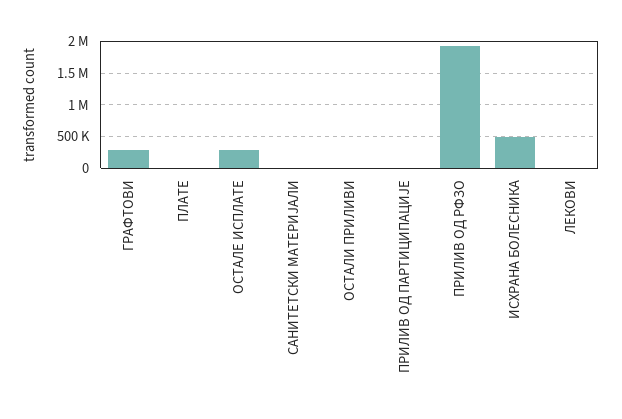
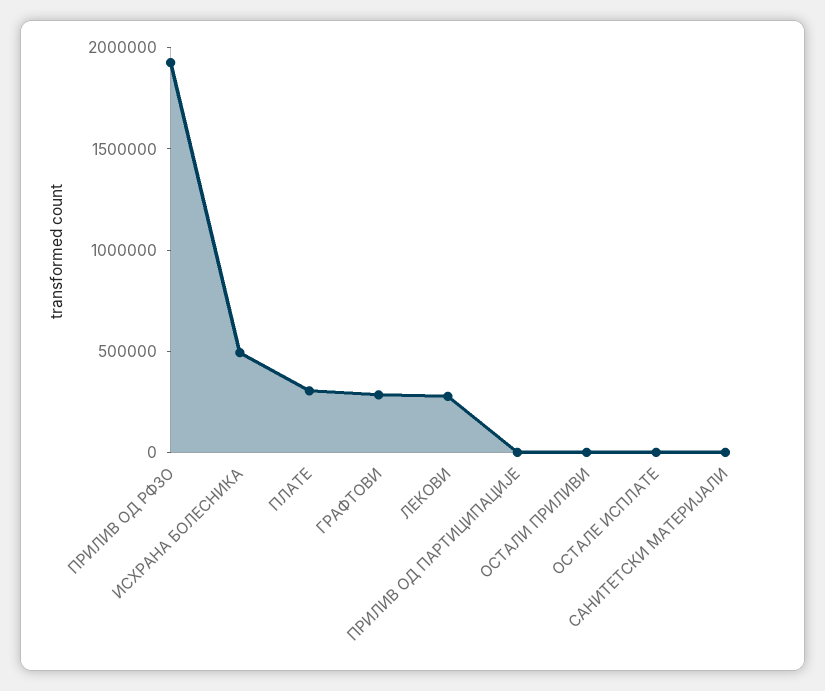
  {
    "ГРАФТОВИ": 300000,
-   "ПЛАТЕ": 0,
+   "ПЛАТЕ": 300000,
-   "ОСТАЛЕ ИСПЛАТЕ": 300000,
+   "ОСТАЛЕ ИСПЛАТЕ": 0,
    "САНИТЕТСКИ МАТЕРИЈАЛИ": 0,
    "ОСТАЛИ ПРИЛИВИ": 0,
    "ПРИЛИВ ОД ПАРТИЦИПАЦИЈЕ": 0,
    "ПРИЛИВ ОД РФЗО": 1900000,
    "ИСХРАНА БОЛЕСНИКА": 500000,
-   "ЛЕКОВИ": 0
+   "ЛЕКОВИ": 300000
  }

